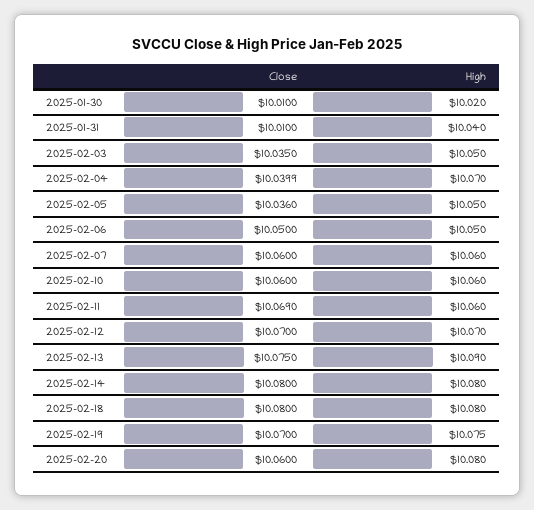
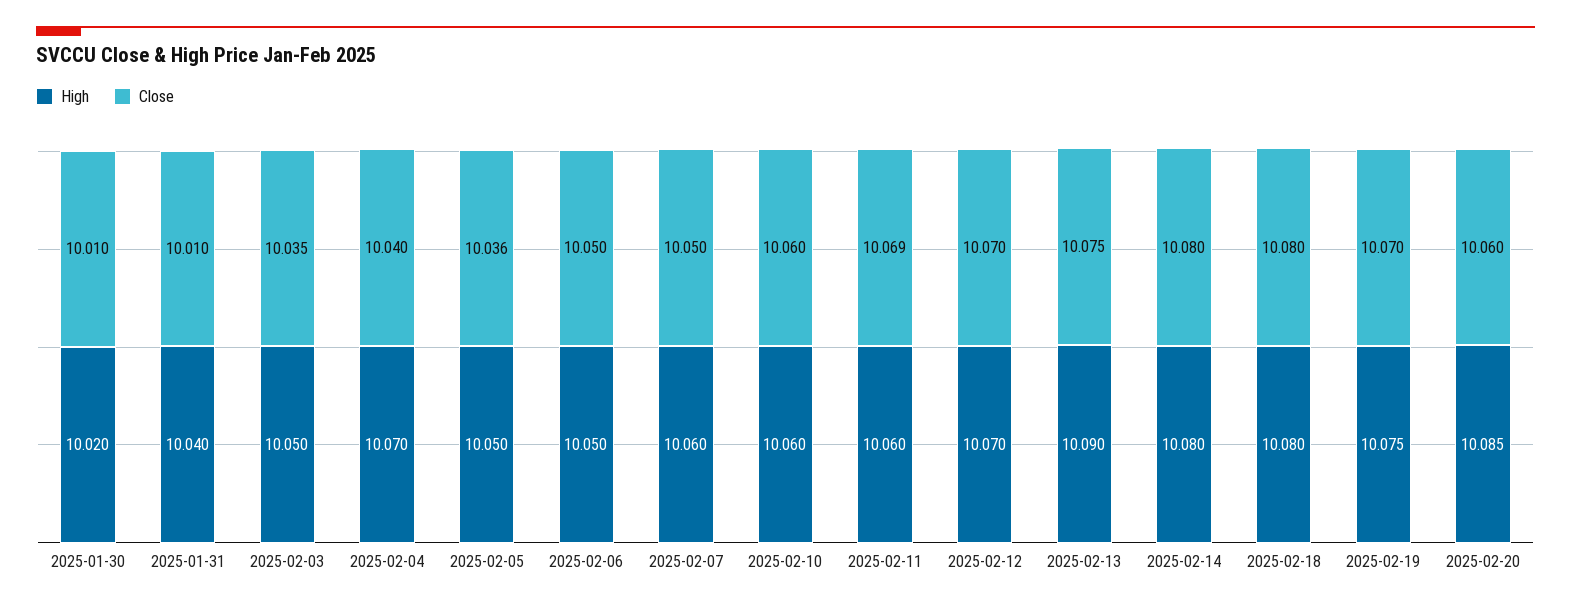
  {
    "Close": {
      "2025-01-30": 10.01,
      "2025-01-31": 10.01,
      "2025-02-03": 10.035,
      "2025-02-04": 10.0399,
      "2025-02-05": 10.036,
      "2025-02-06": 10.05,
-     "2025-02-07": 10.06,
+     "2025-02-07": 10.05,
      "2025-02-10": 10.06,
      "2025-02-11": 10.069,
      "2025-02-12": 10.07,
      "2025-02-13": 10.075,
      "2025-02-14": 10.08,
      "2025-02-18": 10.08,
      "2025-02-19": 10.07,
      "2025-02-20": 10.06
    },
    "High": {
      "2025-01-30": 10.02,
      "2025-01-31": 10.04,
      "2025-02-03": 10.05,
      "2025-02-04": 10.07,
      "2025-02-05": 10.05,
      "2025-02-06": 10.05,
      "2025-02-07": 10.06,
      "2025-02-10": 10.06,
      "2025-02-11": 10.06,
      "2025-02-12": 10.07,
      "2025-02-13": 10.09,
      "2025-02-14": 10.08,
      "2025-02-18": 10.08,
      "2025-02-19": 10.075,
-     "2025-02-20": 10.08
+     "2025-02-20": 10.085
    }
  }

